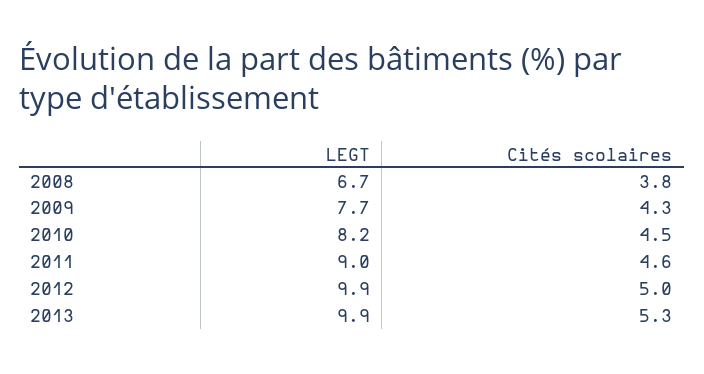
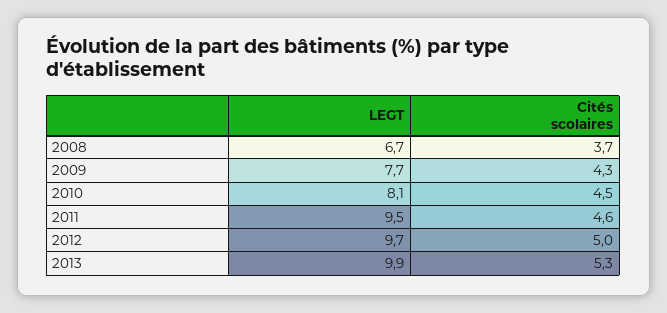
  {
    "LEGT": {
      "2008": 6.7,
      "2009": 7.7,
-     "2010": 8.2,
+     "2010": 8.1,
-     "2011": 9,
+     "2011": 9.5,
-     "2012": 9.9,
+     "2012": 9.7,
      "2013": 9.9
    },
    "Cités scolaires": {
-     "2008": 3.8,
+     "2008": 3.7,
      "2009": 4.3,
      "2010": 4.5,
      "2011": 4.6,
      "2012": 5,
      "2013": 5.3
    }
  }

